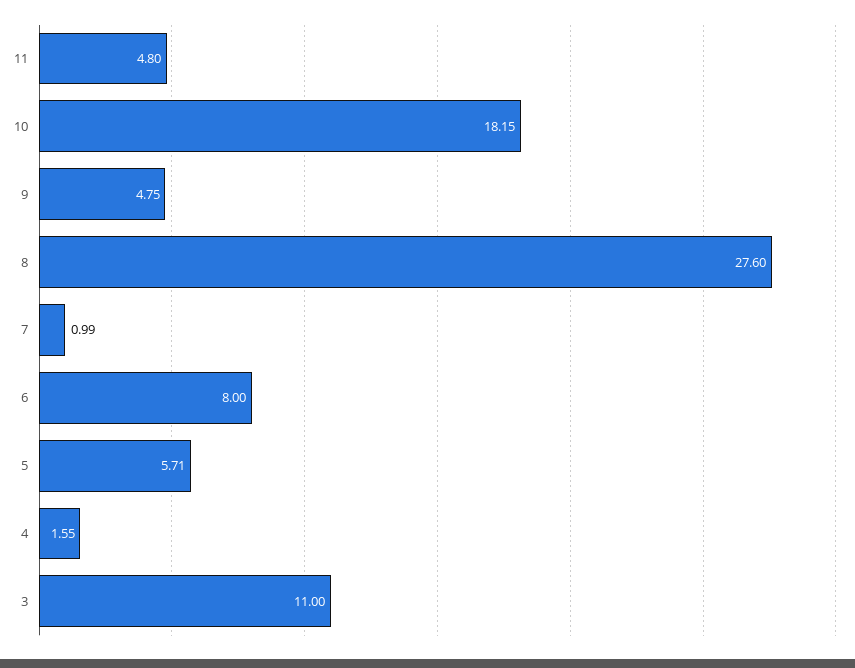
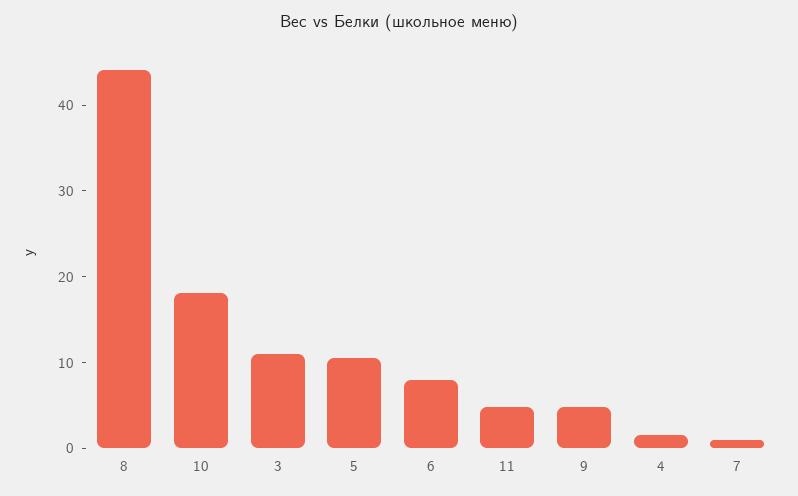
  {
    "11": 4.8,
    "10": 18.15,
    "9": 4.75,
-   "8": 27.6,
+   "8": 44,
    "7": 0.99,
    "6": 8,
-   "5": 5.71,
+   "5": 10,
    "4": 1.55,
    "3": 11
  }

